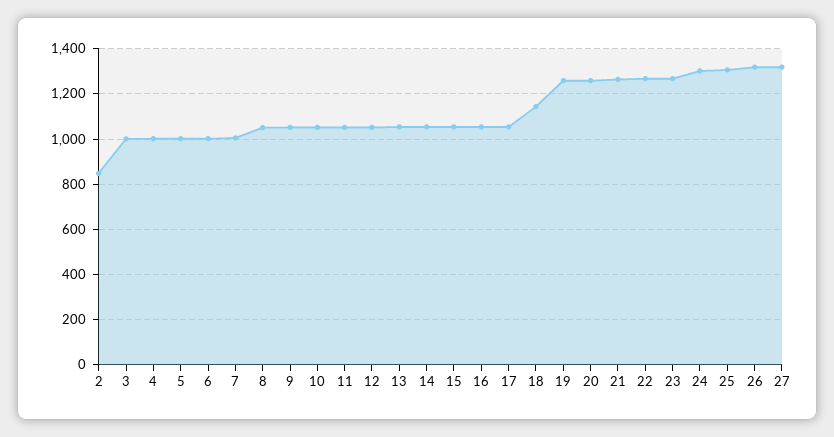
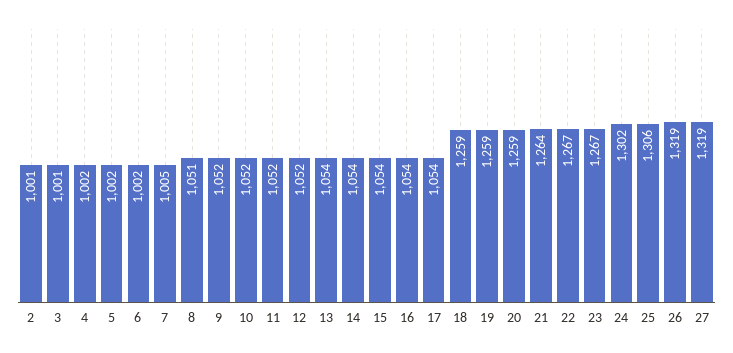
  {
-   "2": 850,
+   "2": 1001,
    "3": 1001,
    "4": 1002,
    "5": 1002,
    "6": 1002,
    "7": 1005,
    "8": 1051,
    "9": 1052,
    "10": 1052,
    "11": 1052,
    "12": 1052,
    "13": 1054,
    "14": 1054,
    "15": 1054,
    "16": 1054,
    "17": 1054,
-   "18": 1150,
+   "18": 1259,
    "19": 1259,
    "20": 1259,
    "21": 1264,
    "22": 1267,
    "23": 1267,
    "24": 1302,
    "25": 1306,
    "26": 1319,
    "27": 1319
  }

